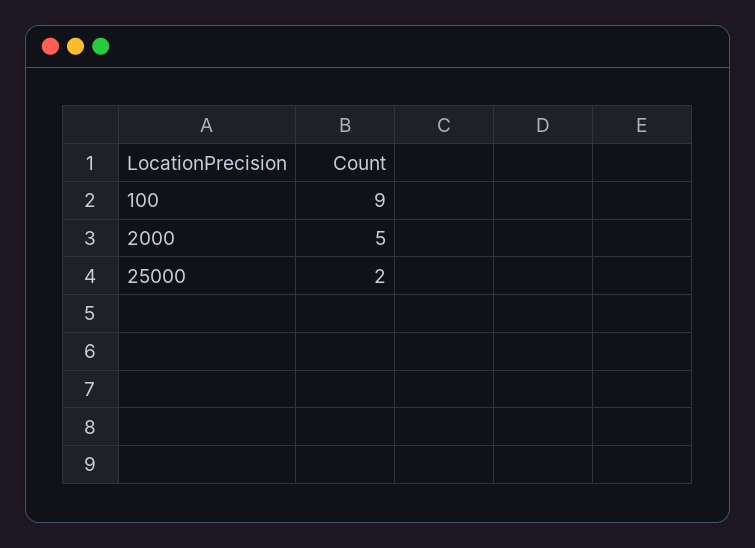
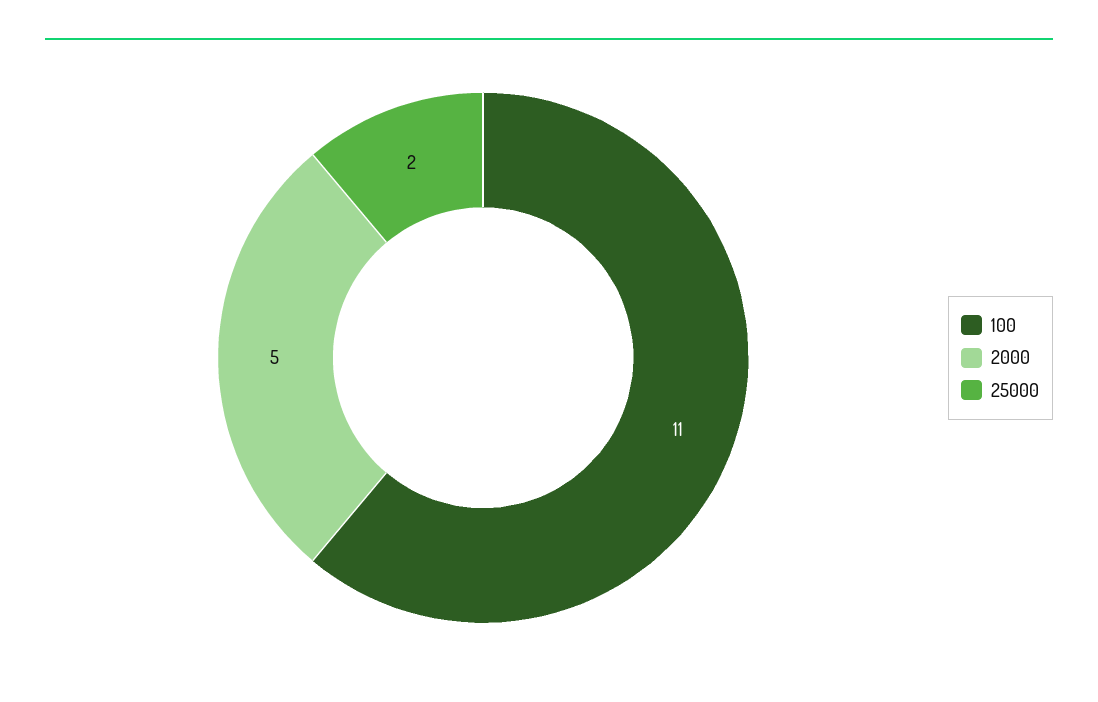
  {
-   "100": 9,
+   "100": 11,
    "2000": 5,
    "25000": 2
  }

